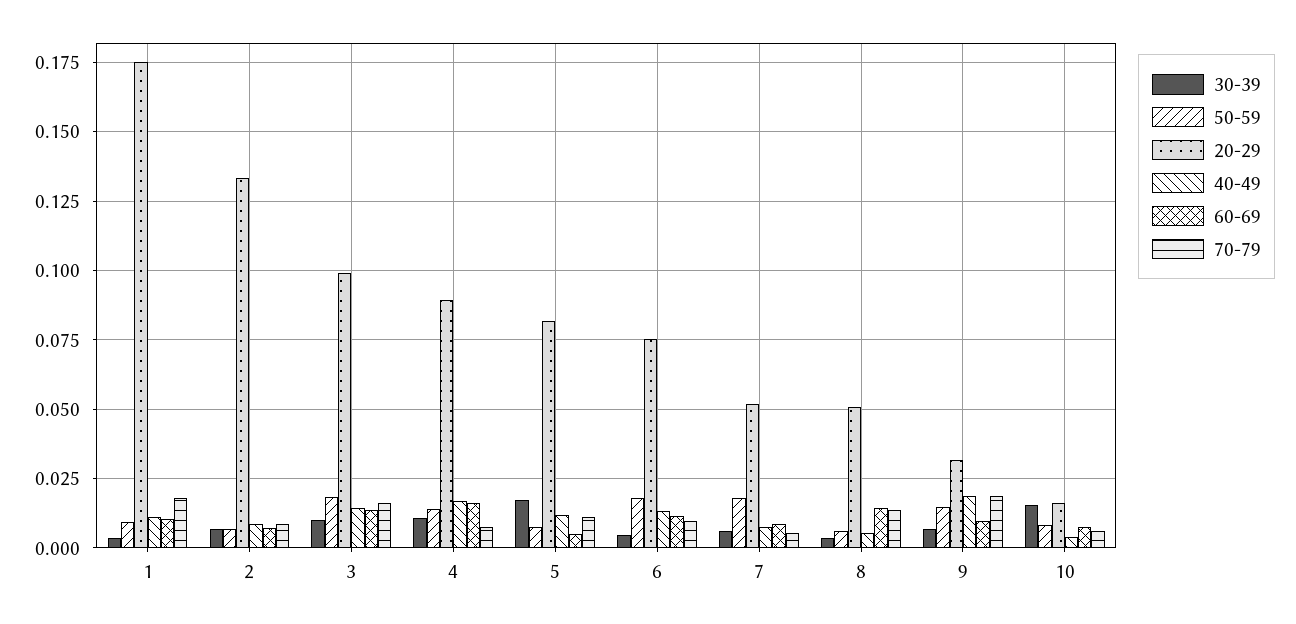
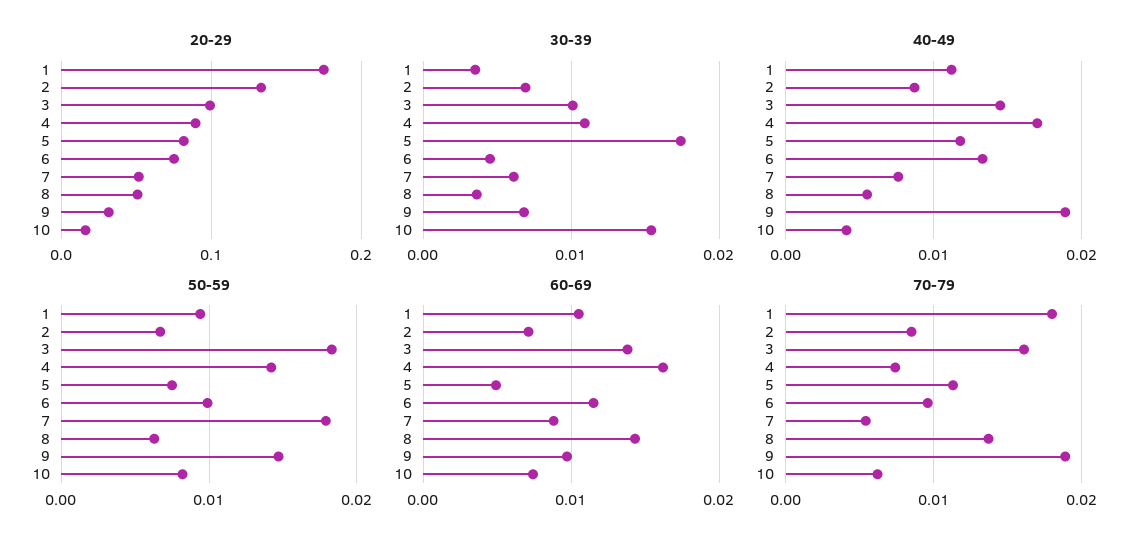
  {
    "30-39": {
      "1": 0.004,
      "2": 0.007,
      "3": 0.01,
      "4": 0.011,
      "5": 0.017,
      "6": 0.005,
      "7": 0.006,
      "8": 0.004,
      "9": 0.007,
      "10": 0.015
    },
    "50-59": {
      "1": 0.009,
      "2": 0.007,
      "3": 0.018,
      "4": 0.014,
      "5": 0.008,
-     "6": 0.0175,
+     "6": 0.01,
      "7": 0.018,
      "8": 0.006,
      "9": 0.015,
      "10": 0.008
    },
    "20-29": {
      "1": 0.175,
      "2": 0.1325,
      "3": 0.1,
      "4": 0.09,
      "5": 0.0825,
      "6": 0.075,
      "7": 0.0525,
      "8": 0.05,
      "9": 0.0325,
      "10": 0.015
    },
    "40-49": {
      "1": 0.011,
      "2": 0.009,
      "3": 0.015,
      "4": 0.017,
      "5": 0.012,
      "6": 0.013,
      "7": 0.008,
      "8": 0.006,
      "9": 0.019,
      "10": 0.004
    },
    "60-69": {
      "1": 0.011,
      "2": 0.007,
      "3": 0.014,
      "4": 0.016,
      "5": 0.005,
      "6": 0.012,
      "7": 0.009,
      "8": 0.014,
      "9": 0.01,
      "10": 0.007
    },
    "70-79": {
      "1": 0.018,
      "2": 0.009,
      "3": 0.016,
      "4": 0.007,
      "5": 0.011,
      "6": 0.01,
      "7": 0.005,
      "8": 0.014,
      "9": 0.019,
      "10": 0.006
    }
  }

